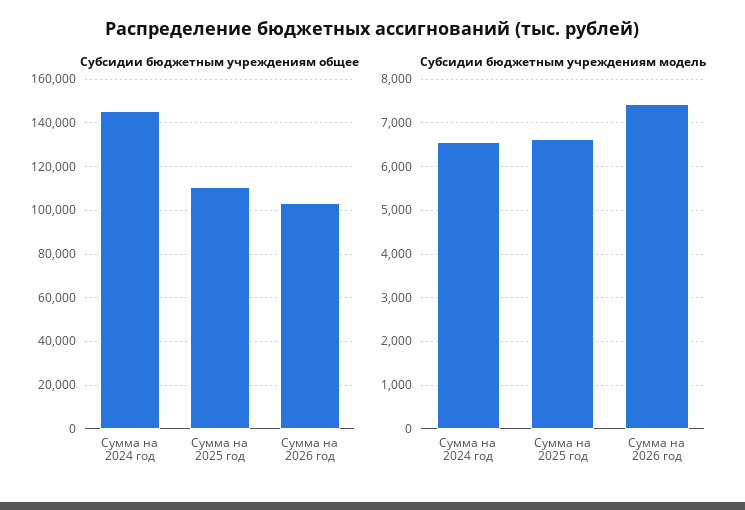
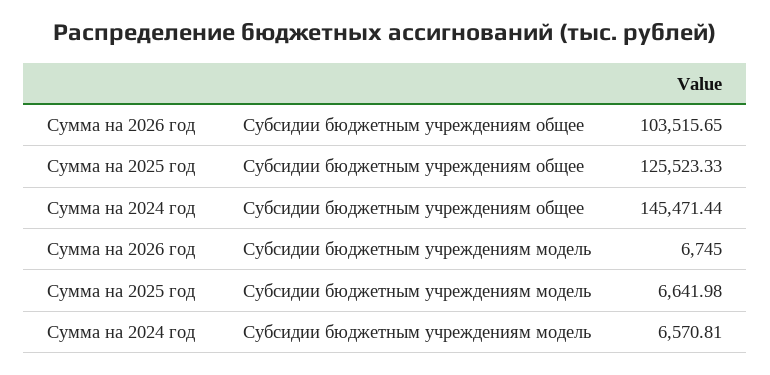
  {
    "Субсидии бюджетным учреждениям общее": {
      "Сумма на 2024 год": 145471.44,
-     "Сумма на 2025 год": 110000,
+     "Сумма на 2025 год": 125523.33,
      "Сумма на 2026 год": 103515.65
    },
    "Субсидии бюджетным учреждениям модель": {
      "Сумма на 2024 год": 6570.81,
      "Сумма на 2025 год": 6641.98,
-     "Сумма на 2026 год": 7400
+     "Сумма на 2026 год": 6745
    }
  }

